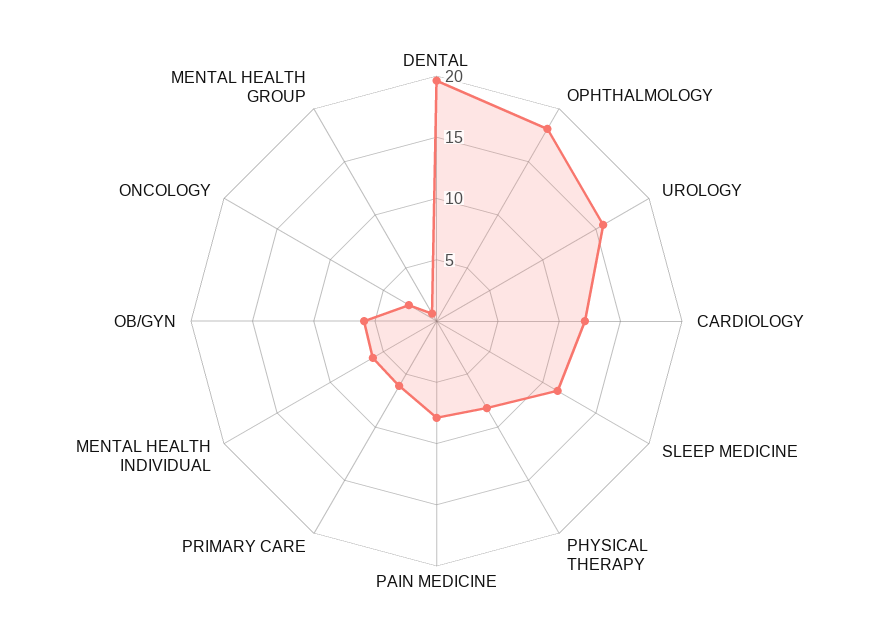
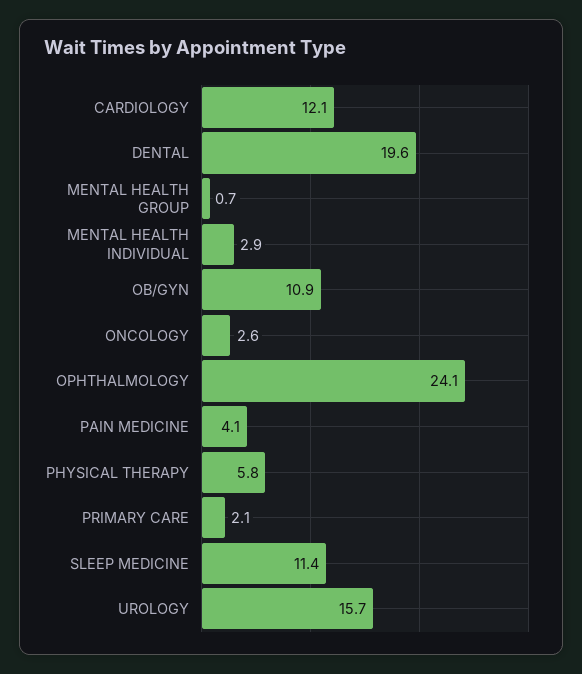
  {
    "DENTAL": 19.6,
-   "OPHTHALMOLOGY": 18,
+   "OPHTHALMOLOGY": 24.1,
    "UROLOGY": 15.7,
    "CARDIOLOGY": 12.1,
    "SLEEP MEDICINE": 11.4,
-   "PHYSICAL THERAPY": 8,
+   "PHYSICAL THERAPY": 5.8,
-   "PAIN MEDICINE": 8,
+   "PAIN MEDICINE": 4.1,
-   "PRIMARY CARE": 6,
+   "PRIMARY CARE": 2.1,
-   "MENTAL HEALTH INDIVIDUAL": 6,
+   "MENTAL HEALTH INDIVIDUAL": 2.9,
-   "OB/GYN": 6,
+   "OB/GYN": 10.9,
    "ONCOLOGY": 2.6,
    "MENTAL HEALTH GROUP": 0.7
  }

